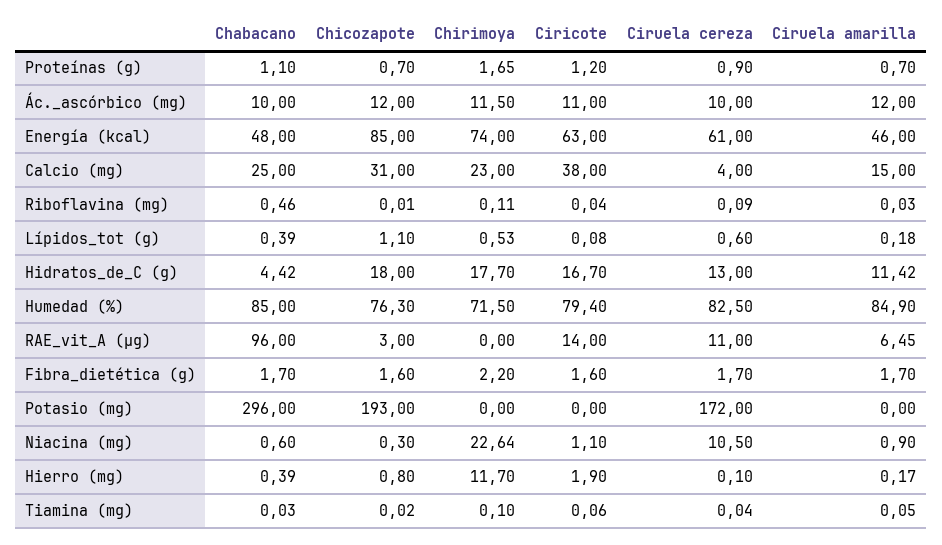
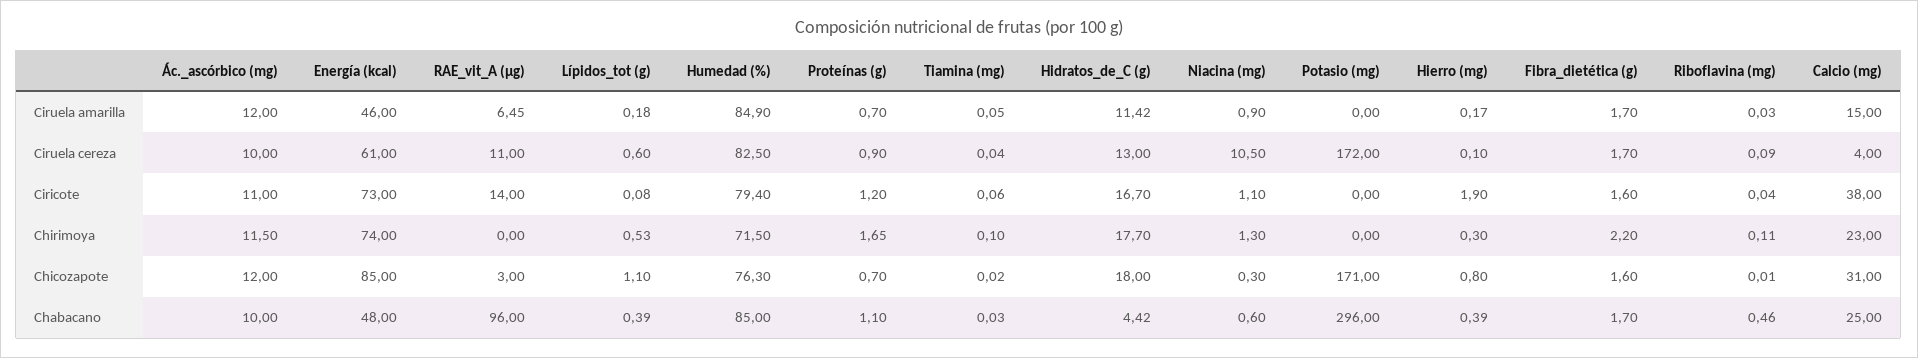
  {
    "Chabacano": {
      "Proteínas (g)": 1.1,
      "Ác._ascórbico (mg)": 10,
      "Energía (kcal)": 48,
      "Calcio (mg)": 25,
      "Riboflavina (mg)": 0.46,
      "Lípidos_tot (g)": 0.39,
      "Hidratos_de_C (g)": 4.42,
      "Humedad (%)": 85,
      "RAE_vit_A (µg)": 96,
      "Fibra_dietética (g)": 1.7,
      "Potasio (mg)": 296,
      "Niacina (mg)": 0.6,
      "Hierro (mg)": 0.39,
      "Tiamina (mg)": 0.03
    },
    "Chicozapote": {
      "Proteínas (g)": 0.7,
      "Ác._ascórbico (mg)": 12,
      "Energía (kcal)": 85,
      "Calcio (mg)": 31,
      "Riboflavina (mg)": 0.01,
      "Lípidos_tot (g)": 1.1,
      "Hidratos_de_C (g)": 18,
      "Humedad (%)": 76.3,
      "RAE_vit_A (µg)": 3,
      "Fibra_dietética (g)": 1.6,
-     "Potasio (mg)": 193,
+     "Potasio (mg)": 171,
      "Niacina (mg)": 0.3,
      "Hierro (mg)": 0.8,
      "Tiamina (mg)": 0.02
    },
    "Chirimoya": {
      "Proteínas (g)": 1.65,
      "Ác._ascórbico (mg)": 11.5,
      "Energía (kcal)": 74,
      "Calcio (mg)": 23,
      "Riboflavina (mg)": 0.11,
      "Lípidos_tot (g)": 0.53,
      "Hidratos_de_C (g)": 17.7,
      "Humedad (%)": 71.5,
      "RAE_vit_A (µg)": 0,
      "Fibra_dietética (g)": 2.2,
      "Potasio (mg)": 0,
-     "Niacina (mg)": 22.64,
+     "Niacina (mg)": 1.3,
-     "Hierro (mg)": 11.7,
+     "Hierro (mg)": 0.3,
      "Tiamina (mg)": 0.1
    },
    "Ciricote": {
      "Proteínas (g)": 1.2,
      "Ác._ascórbico (mg)": 11,
-     "Energía (kcal)": 63,
+     "Energía (kcal)": 73,
      "Calcio (mg)": 38,
      "Riboflavina (mg)": 0.04,
      "Lípidos_tot (g)": 0.08,
      "Hidratos_de_C (g)": 16.7,
      "Humedad (%)": 79.4,
      "RAE_vit_A (µg)": 14,
      "Fibra_dietética (g)": 1.6,
      "Potasio (mg)": 0,
      "Niacina (mg)": 1.1,
      "Hierro (mg)": 1.9,
      "Tiamina (mg)": 0.06
    },
    "Ciruela cereza": {
      "Proteínas (g)": 0.9,
      "Ác._ascórbico (mg)": 10,
      "Energía (kcal)": 61,
      "Calcio (mg)": 4,
      "Riboflavina (mg)": 0.09,
      "Lípidos_tot (g)": 0.6,
      "Hidratos_de_C (g)": 13,
      "Humedad (%)": 82.5,
      "RAE_vit_A (µg)": 11,
      "Fibra_dietética (g)": 1.7,
      "Potasio (mg)": 172,
      "Niacina (mg)": 10.5,
      "Hierro (mg)": 0.1,
      "Tiamina (mg)": 0.04
    },
    "Ciruela amarilla": {
      "Proteínas (g)": 0.7,
      "Ác._ascórbico (mg)": 12,
      "Energía (kcal)": 46,
      "Calcio (mg)": 15,
      "Riboflavina (mg)": 0.03,
      "Lípidos_tot (g)": 0.18,
      "Hidratos_de_C (g)": 11.42,
      "Humedad (%)": 84.9,
      "RAE_vit_A (µg)": 6.45,
      "Fibra_dietética (g)": 1.7,
      "Potasio (mg)": 0,
      "Niacina (mg)": 0.9,
      "Hierro (mg)": 0.17,
      "Tiamina (mg)": 0.05
    }
  }

